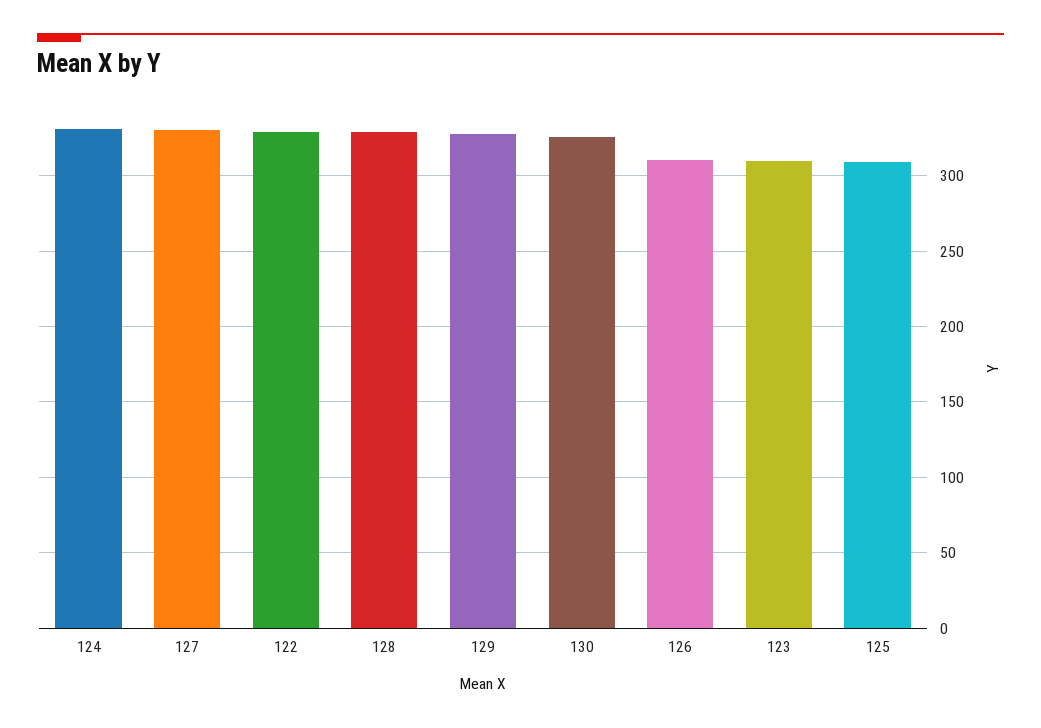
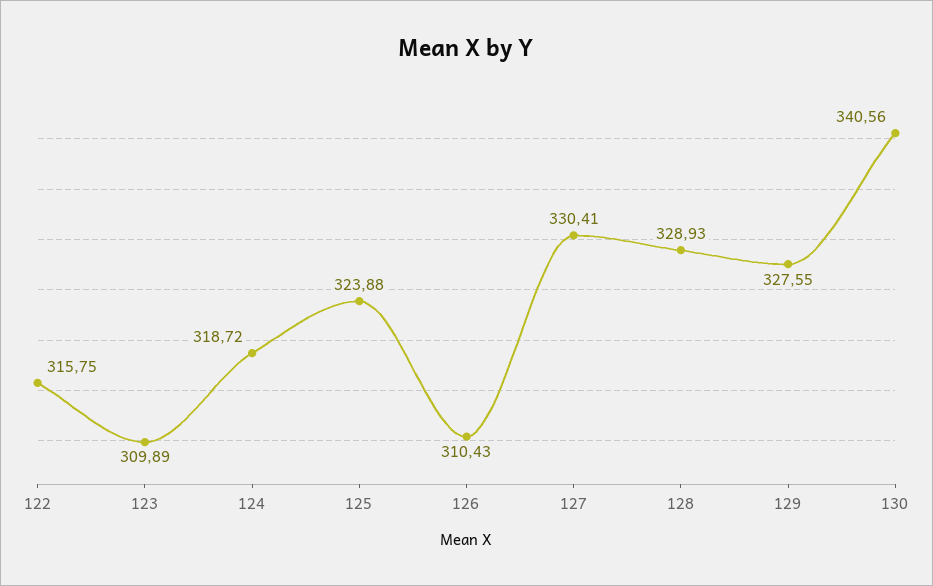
  {
-   "124": 330,
+   "124": 318.72,
    "127": 330.41,
-   "122": 330,
+   "122": 315.75,
    "128": 328.93,
    "129": 327.55,
-   "130": 325,
+   "130": 340.56,
    "126": 310.43,
    "123": 309.89,
-   "125": 310
+   "125": 323.88
  }

